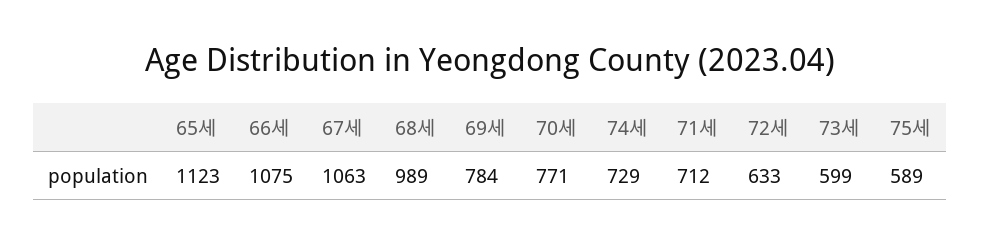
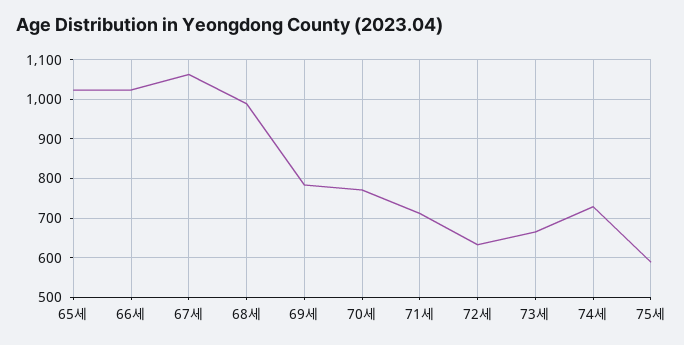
  {
-   "65세": 1123,
+   "65세": 1020,
-   "66세": 1075,
+   "66세": 1020,
    "67세": 1063,
    "68세": 989,
    "69세": 784,
    "70세": 771,
    "74세": 729,
    "71세": 712,
    "72세": 633,
-   "73세": 599,
+   "73세": 660,
    "75세": 589
  }

